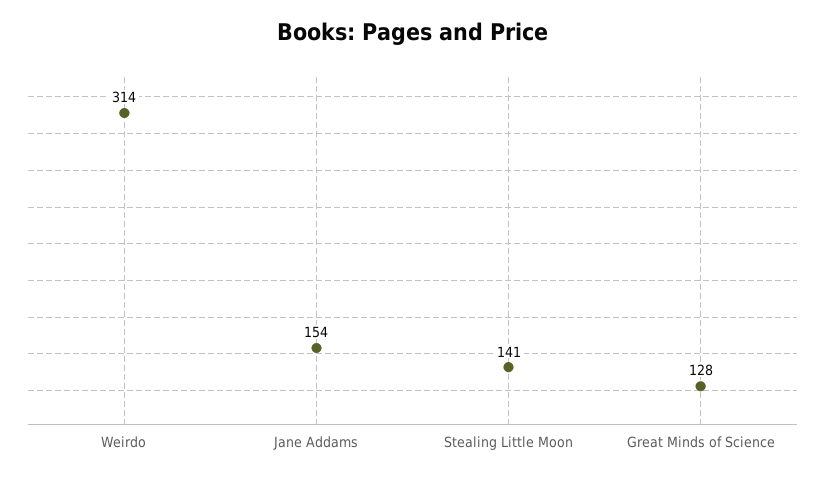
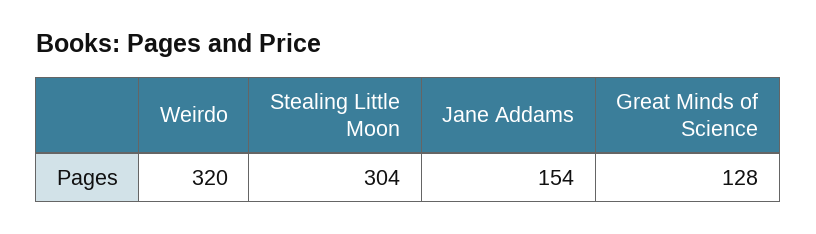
  {
-   "Weirdo": 314,
+   "Weirdo": 320,
    "Jane Addams": 154,
-   "Stealing Little Moon": 141,
+   "Stealing Little Moon": 304,
    "Great Minds of Science": 128
  }

